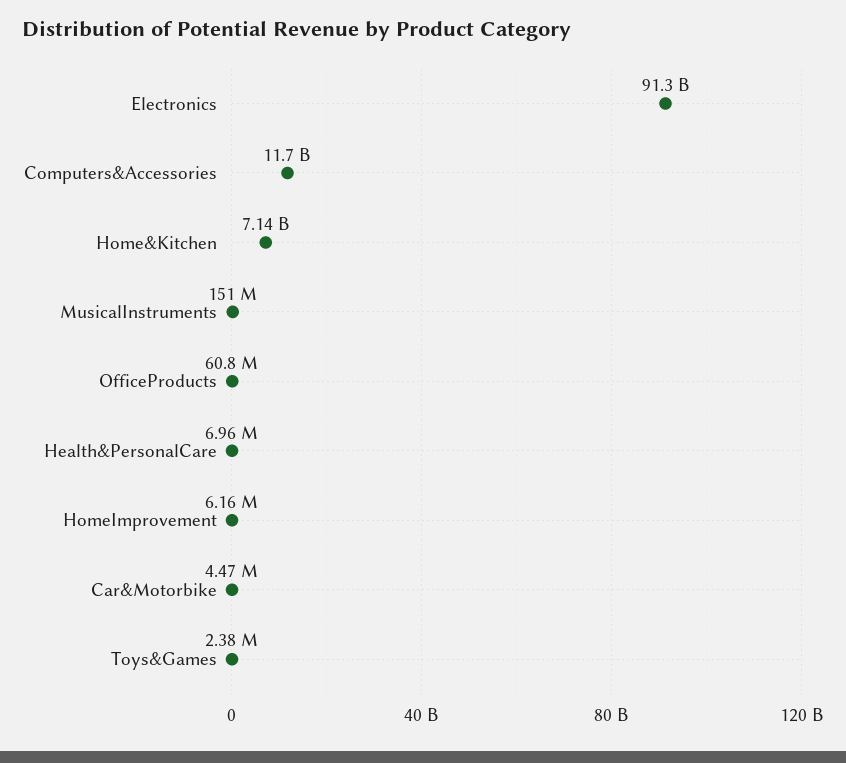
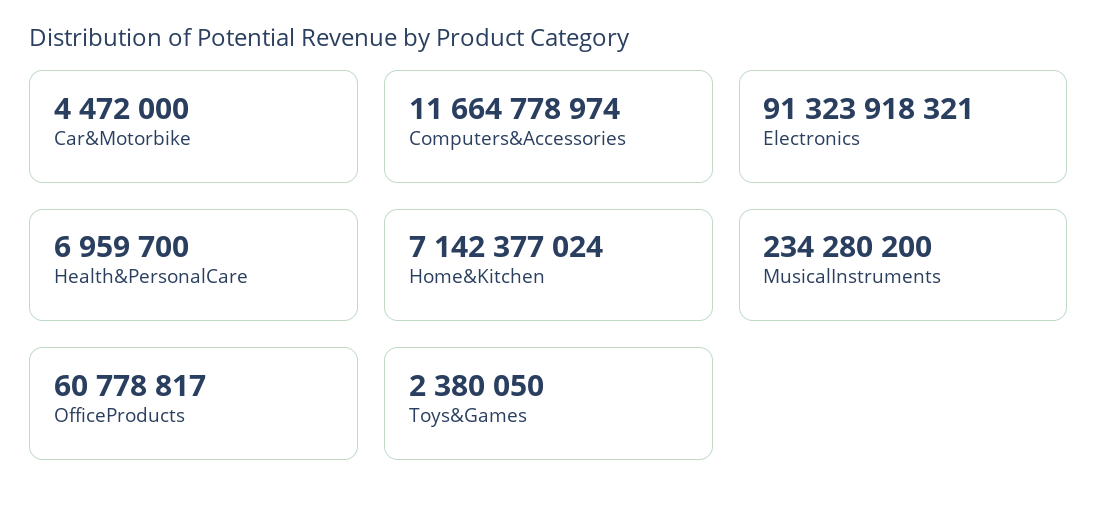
  {
    "Electronics": 91323918321,
    "Computers&Accessories": 11664778974,
    "Home&Kitchen": 7142377024,
-   "MusicalInstruments": 151000000,
+   "MusicalInstruments": 234280200,
    "OfficeProducts": 60778817,
    "Health&PersonalCare": 6959700,
-   "HomeImprovement": 6160000,
    "Car&Motorbike": 4472000,
    "Toys&Games": 2380050
  }

